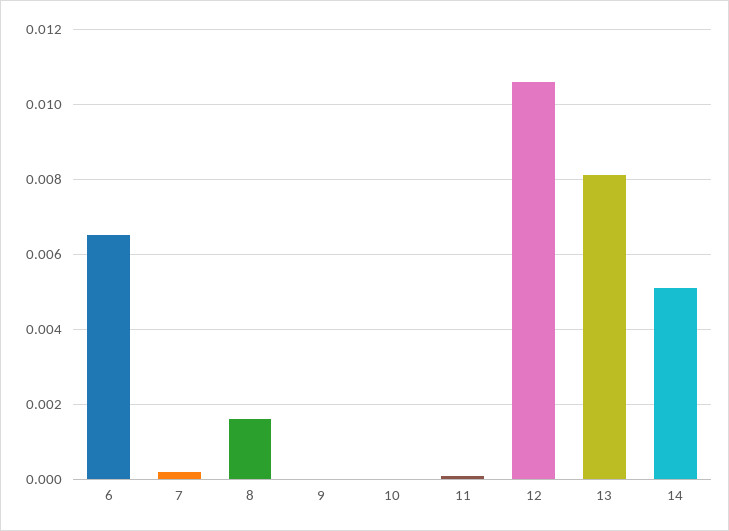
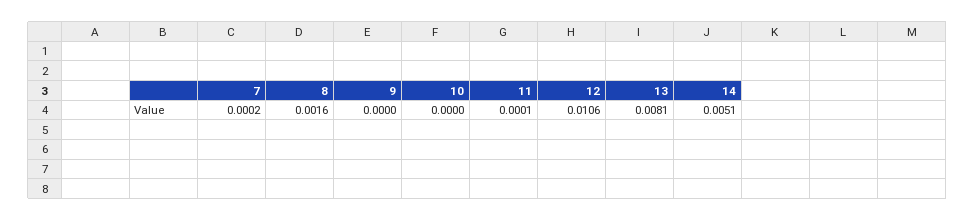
  {
-   "6": 0.0065,
    "7": 0.0002,
    "8": 0.0016,
    "9": 0,
    "10": 0,
    "11": 0.0001,
    "12": 0.0106,
    "13": 0.0081,
    "14": 0.0051
  }

